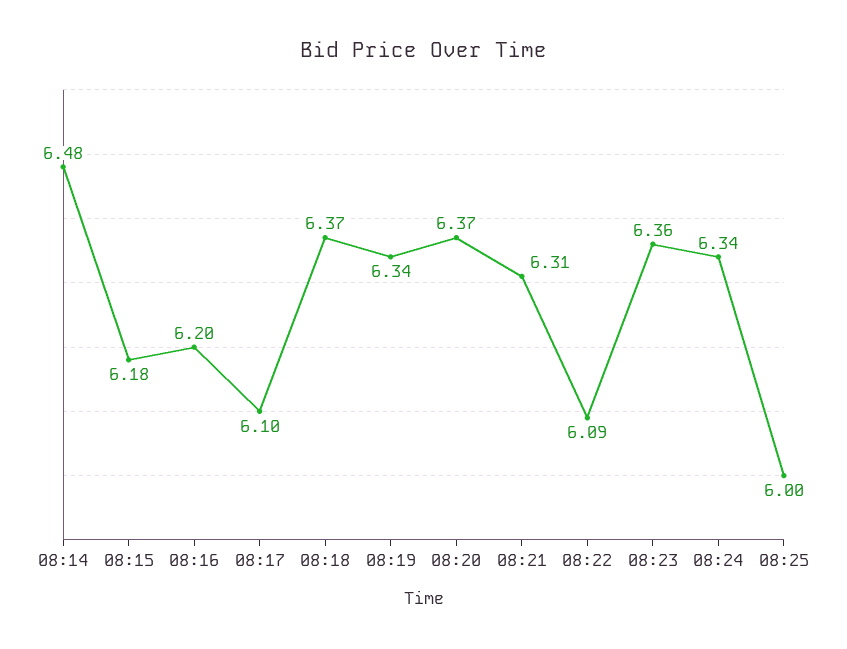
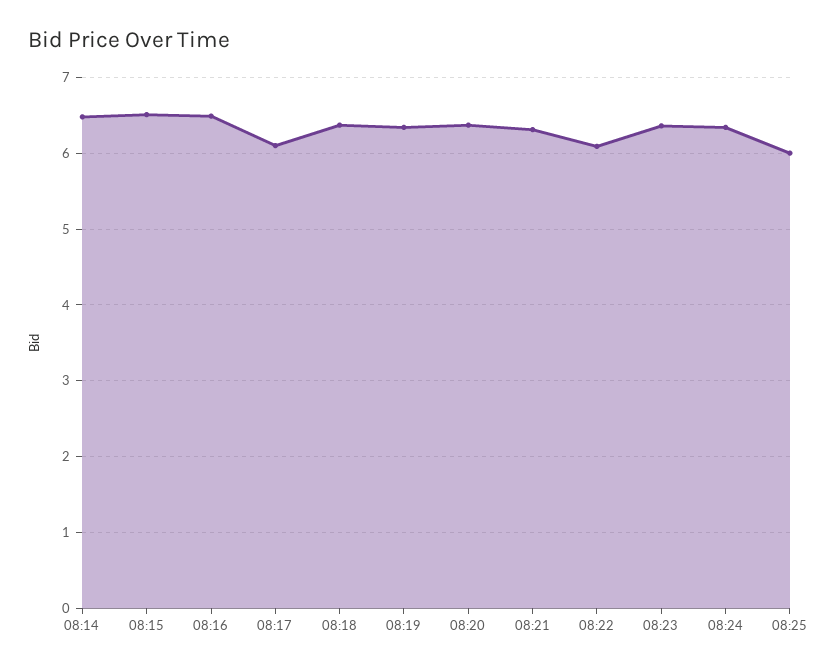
  {
    "08:14": 6.48,
-   "08:15": 6.18,
+   "08:15": 6.5,
-   "08:16": 6.2,
+   "08:16": 6.5,
    "08:17": 6.1,
    "08:18": 6.37,
    "08:19": 6.34,
    "08:20": 6.37,
    "08:21": 6.31,
    "08:22": 6.09,
    "08:23": 6.36,
    "08:24": 6.34,
    "08:25": 6
  }

